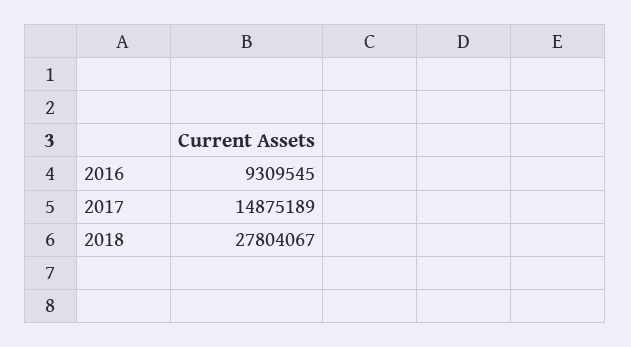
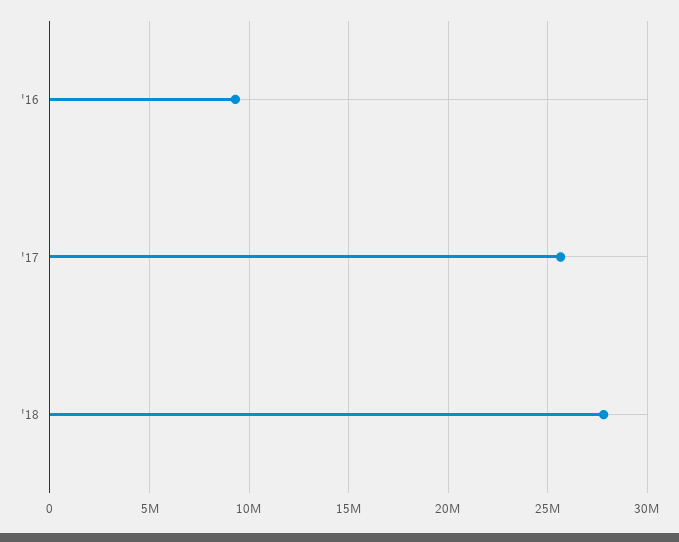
  {
    "2016": 9309545,
-   "2017": 14875189,
+   "2017": 25500000,
    "2018": 27804067
  }

